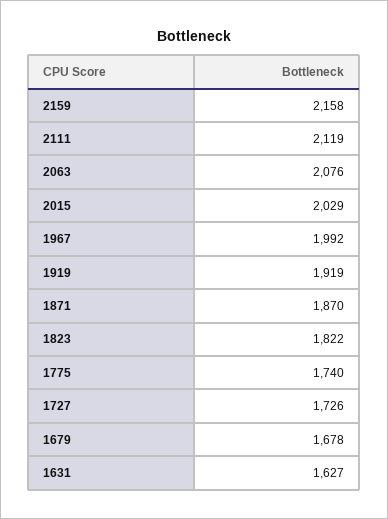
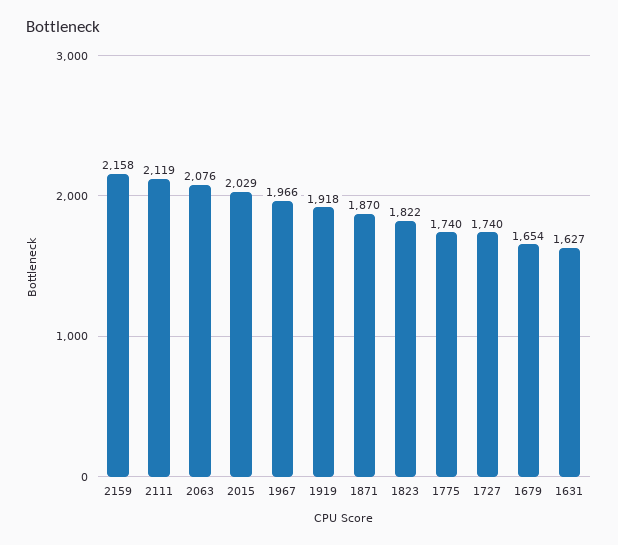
  {
    "2159": 2158,
    "2111": 2119,
    "2063": 2076,
    "2015": 2029,
-   "1967": 1992,
+   "1967": 1966,
-   "1919": 1919,
+   "1919": 1918,
    "1871": 1870,
    "1823": 1822,
    "1775": 1740,
-   "1727": 1726,
+   "1727": 1740,
-   "1679": 1678,
+   "1679": 1654,
    "1631": 1627
  }

